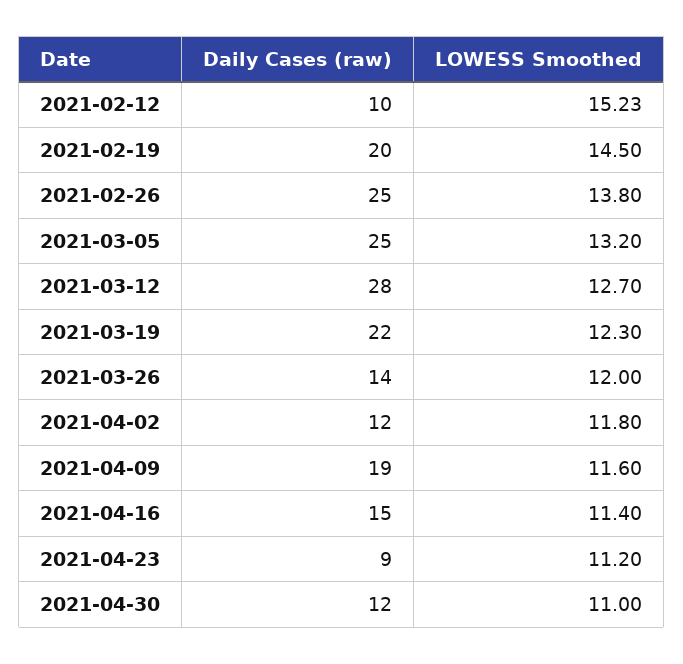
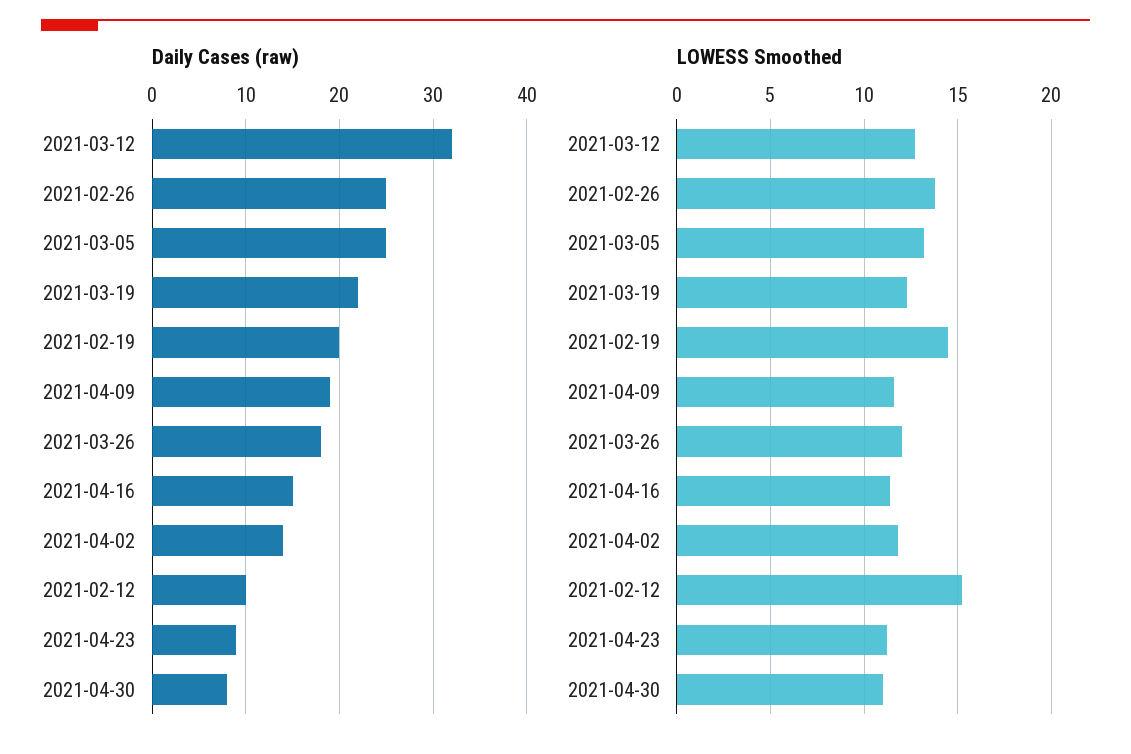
  {
    "Daily Cases (raw)": {
      "2021-02-12": 10,
      "2021-02-19": 20,
      "2021-02-26": 25,
      "2021-03-05": 25,
-     "2021-03-12": 28,
+     "2021-03-12": 32,
      "2021-03-19": 22,
-     "2021-03-26": 14,
+     "2021-03-26": 18,
-     "2021-04-02": 12,
+     "2021-04-02": 14,
      "2021-04-09": 19,
      "2021-04-16": 15,
      "2021-04-23": 9,
-     "2021-04-30": 12
+     "2021-04-30": 8
    },
    "LOWESS Smoothed": {
      "2021-02-12": 15.23,
      "2021-02-19": 14.5,
      "2021-02-26": 13.8,
      "2021-03-05": 13.2,
      "2021-03-12": 12.7,
      "2021-03-19": 12.3,
      "2021-03-26": 12,
      "2021-04-02": 11.8,
      "2021-04-09": 11.6,
      "2021-04-16": 11.4,
      "2021-04-23": 11.2,
      "2021-04-30": 11
    }
  }

